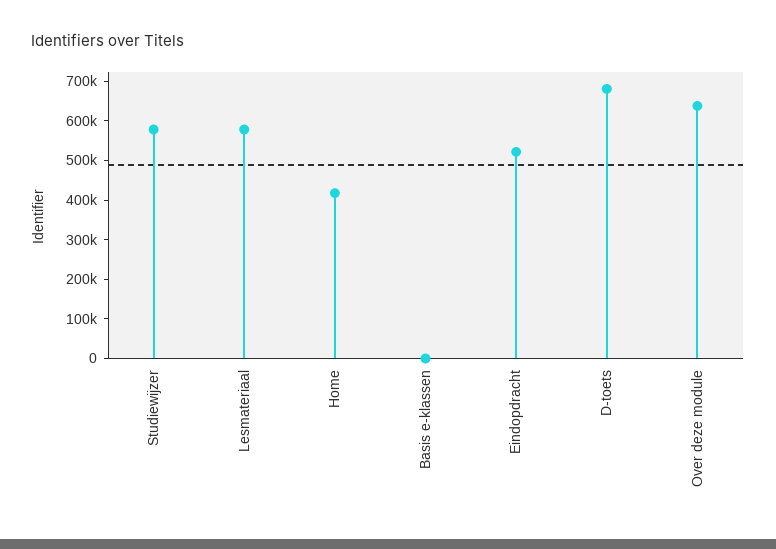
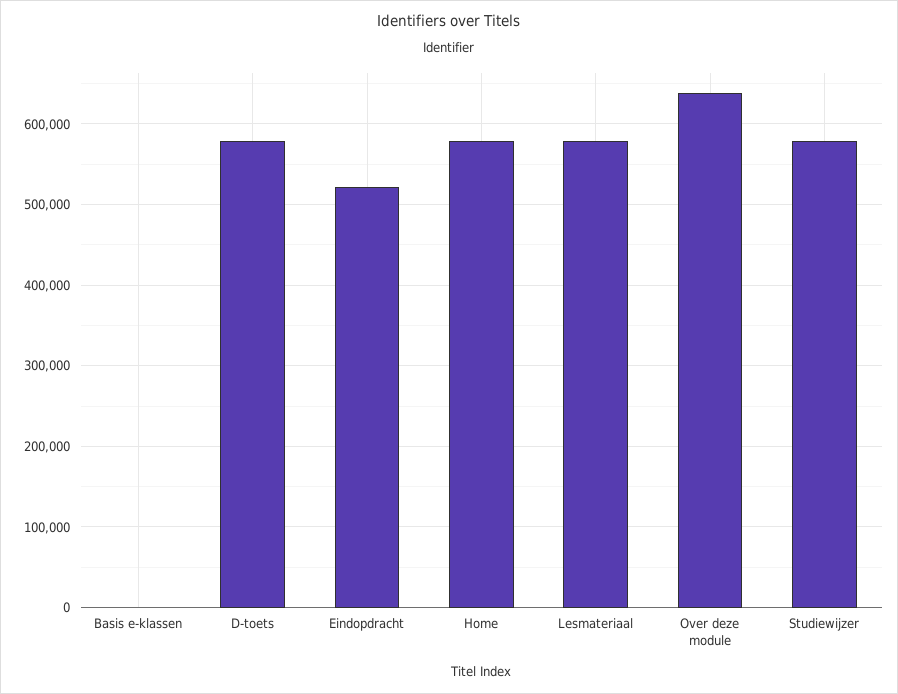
  {
    "Studiewijzer": 580000,
    "Lesmateriaal": 580000,
-   "Home": 425000,
+   "Home": 580000,
    "Basis e-klassen": 0,
    "Eindopdracht": 520000,
-   "D-toets": 675000,
+   "D-toets": 580000,
    "Over deze module": 640000
  }

